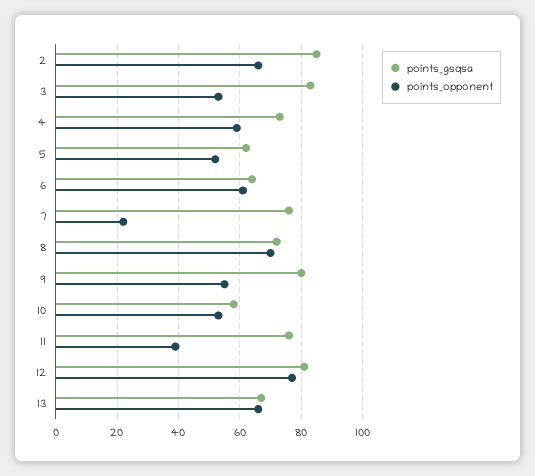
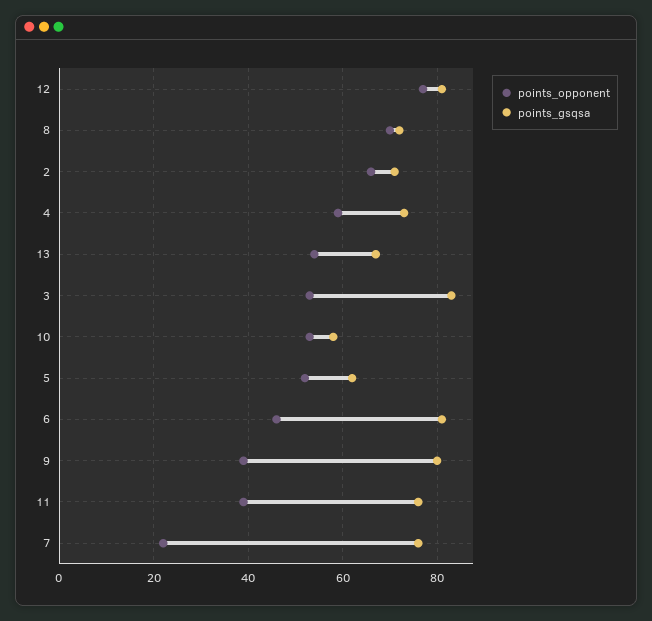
  {
    "points_gsqsa": {
-     "2": 85,
+     "2": 70,
      "3": 85,
      "4": 75,
      "5": 60,
-     "6": 65,
+     "6": 80,
      "7": 75,
      "8": 70,
      "9": 80,
      "10": 60,
      "11": 75,
      "12": 80,
      "13": 65
    },
    "points_opponent": {
      "2": 65,
      "3": 55,
      "4": 60,
      "5": 50,
-     "6": 60,
+     "6": 45,
      "7": 20,
      "8": 70,
-     "9": 55,
+     "9": 40,
      "10": 55,
      "11": 40,
      "12": 75,
-     "13": 65
+     "13": 55
    }
  }

